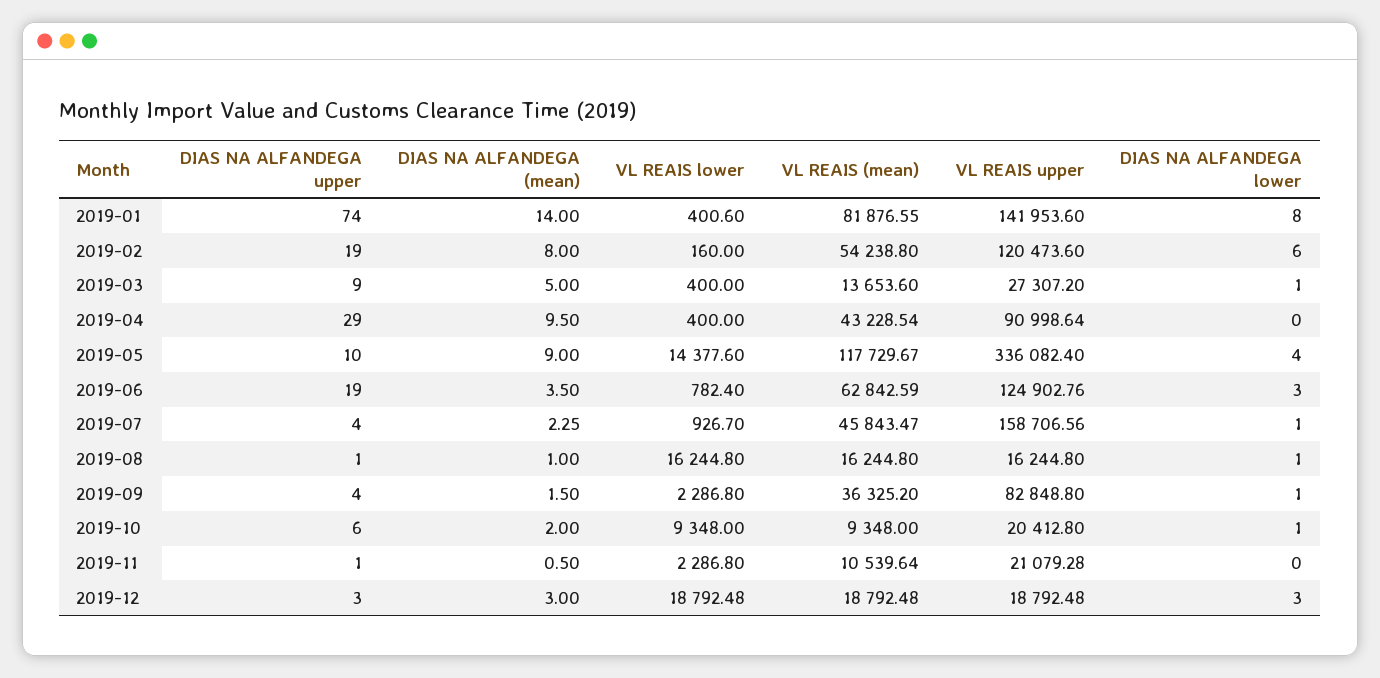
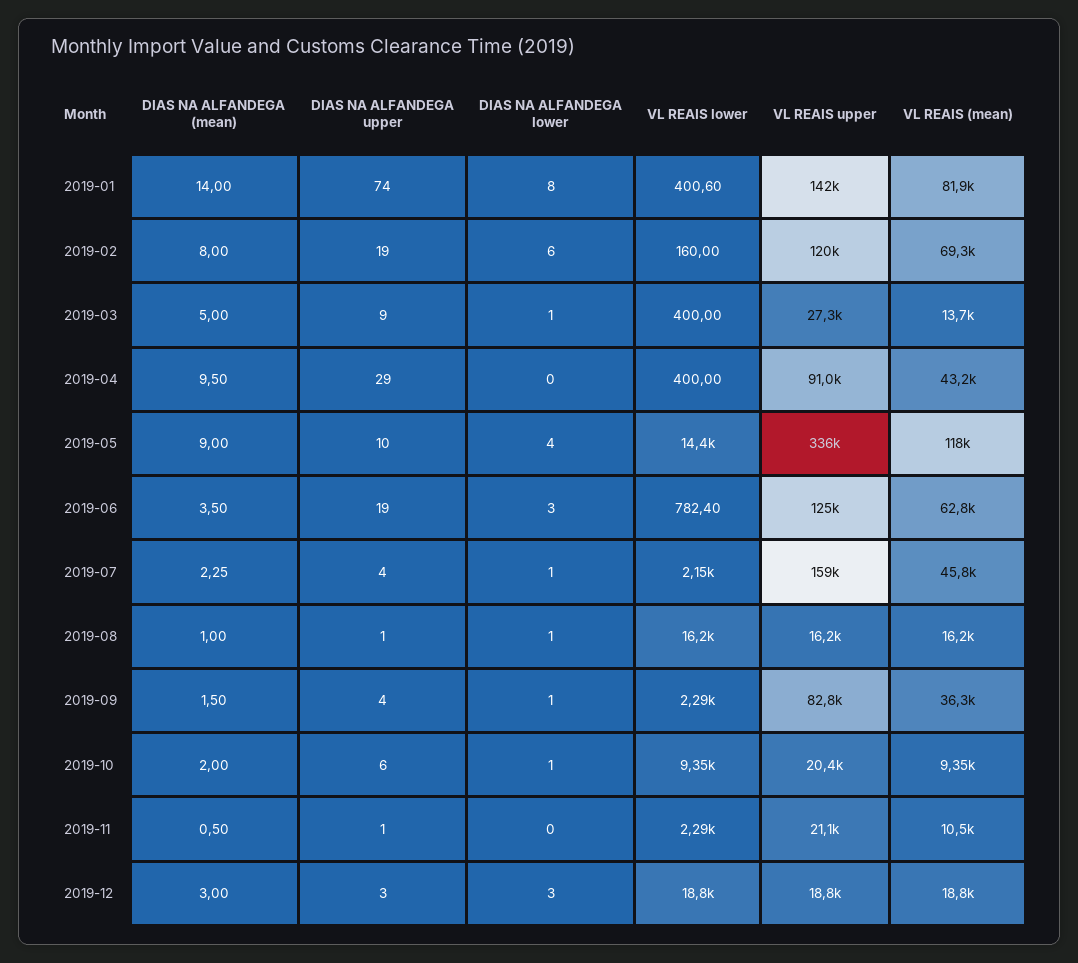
  {
    "DIAS NA ALFANDEGA upper": {
      "2019-01": 74,
      "2019-02": 19,
      "2019-03": 9,
      "2019-04": 29,
      "2019-05": 10,
      "2019-06": 19,
      "2019-07": 4,
      "2019-08": 1,
      "2019-09": 4,
      "2019-10": 6,
      "2019-11": 1,
      "2019-12": 3
    },
    "DIAS NA ALFANDEGA (mean)": {
      "2019-01": 14,
      "2019-02": 8,
      "2019-03": 5,
      "2019-04": 9.5,
      "2019-05": 9,
      "2019-06": 3.5,
      "2019-07": 2.25,
      "2019-08": 1,
      "2019-09": 1.5,
      "2019-10": 2,
      "2019-11": 0.5,
      "2019-12": 3
    },
    "VL REAIS lower": {
      "2019-01": 400.6,
      "2019-02": 160,
      "2019-03": 400,
      "2019-04": 400,
      "2019-05": 14377.6,
      "2019-06": 782.4,
-     "2019-07": 926.7,
+     "2019-07": 2150,
      "2019-08": 16244.8,
      "2019-09": 2286.8,
      "2019-10": 9348,
      "2019-11": 2286.8,
      "2019-12": 18792.48
    },
    "VL REAIS (mean)": {
      "2019-01": 81876.55,
-     "2019-02": 54238.8,
+     "2019-02": 69300,
      "2019-03": 13653.6,
      "2019-04": 43228.54,
      "2019-05": 117729.67,
      "2019-06": 62842.59,
      "2019-07": 45843.47,
      "2019-08": 16244.8,
      "2019-09": 36325.2,
      "2019-10": 9348,
      "2019-11": 10539.64,
      "2019-12": 18792.48
    },
    "VL REAIS upper": {
      "2019-01": 141953.6,
      "2019-02": 120473.6,
      "2019-03": 27307.2,
      "2019-04": 90998.64,
      "2019-05": 336082.4,
      "2019-06": 124902.76,
      "2019-07": 158706.56,
      "2019-08": 16244.8,
      "2019-09": 82848.8,
      "2019-10": 20412.8,
      "2019-11": 21079.28,
      "2019-12": 18792.48
    },
    "DIAS NA ALFANDEGA lower": {
      "2019-01": 8,
      "2019-02": 6,
      "2019-03": 1,
      "2019-04": 0,
      "2019-05": 4,
      "2019-06": 3,
      "2019-07": 1,
      "2019-08": 1,
      "2019-09": 1,
      "2019-10": 1,
      "2019-11": 0,
      "2019-12": 3
    }
  }

